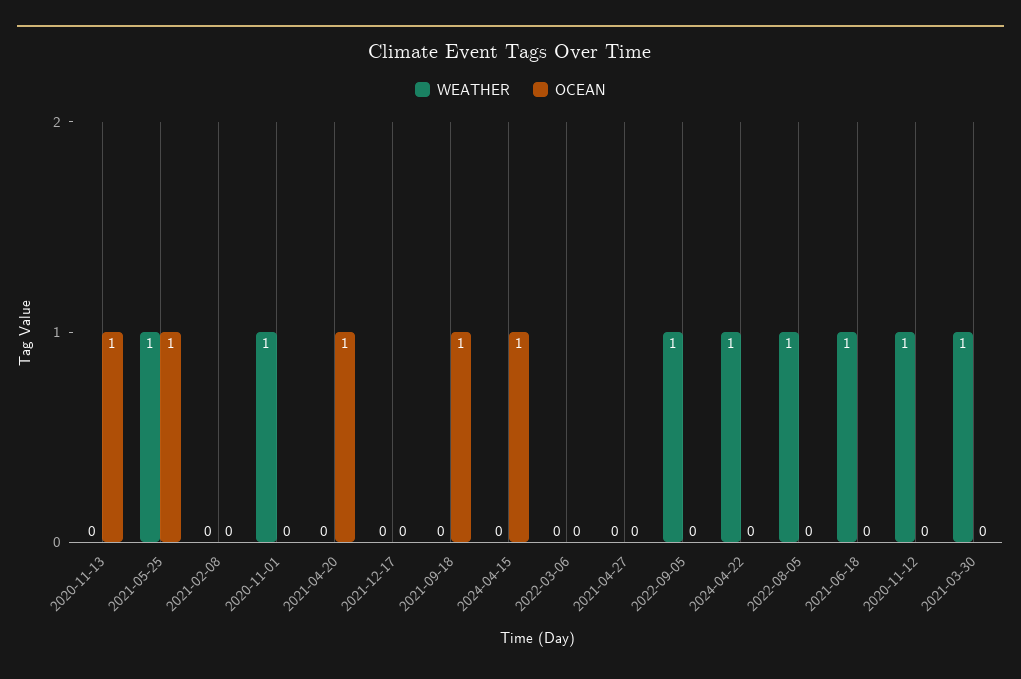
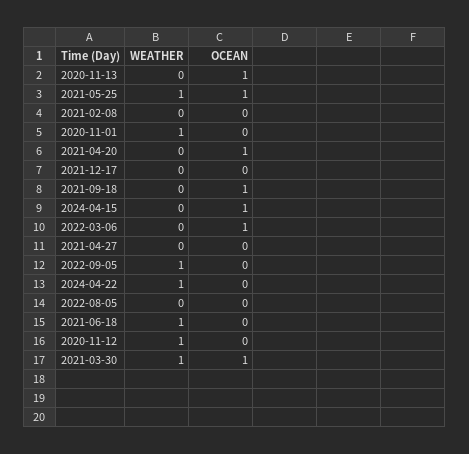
  {
    "WEATHER": {
      "2020-11-13": 0,
      "2021-05-25": 1,
      "2021-02-08": 0,
      "2020-11-01": 1,
      "2021-04-20": 0,
      "2021-12-17": 0,
      "2021-09-18": 0,
      "2024-04-15": 0,
      "2022-03-06": 0,
      "2021-04-27": 0,
      "2022-09-05": 1,
      "2024-04-22": 1,
-     "2022-08-05": 1,
+     "2022-08-05": 0,
      "2021-06-18": 1,
      "2020-11-12": 1,
      "2021-03-30": 1
    },
    "OCEAN": {
      "2020-11-13": 1,
      "2021-05-25": 1,
      "2021-02-08": 0,
      "2020-11-01": 0,
      "2021-04-20": 1,
      "2021-12-17": 0,
      "2021-09-18": 1,
      "2024-04-15": 1,
-     "2022-03-06": 0,
+     "2022-03-06": 1,
      "2021-04-27": 0,
      "2022-09-05": 0,
      "2024-04-22": 0,
      "2022-08-05": 0,
      "2021-06-18": 0,
      "2020-11-12": 0,
-     "2021-03-30": 0
+     "2021-03-30": 1
    }
  }

